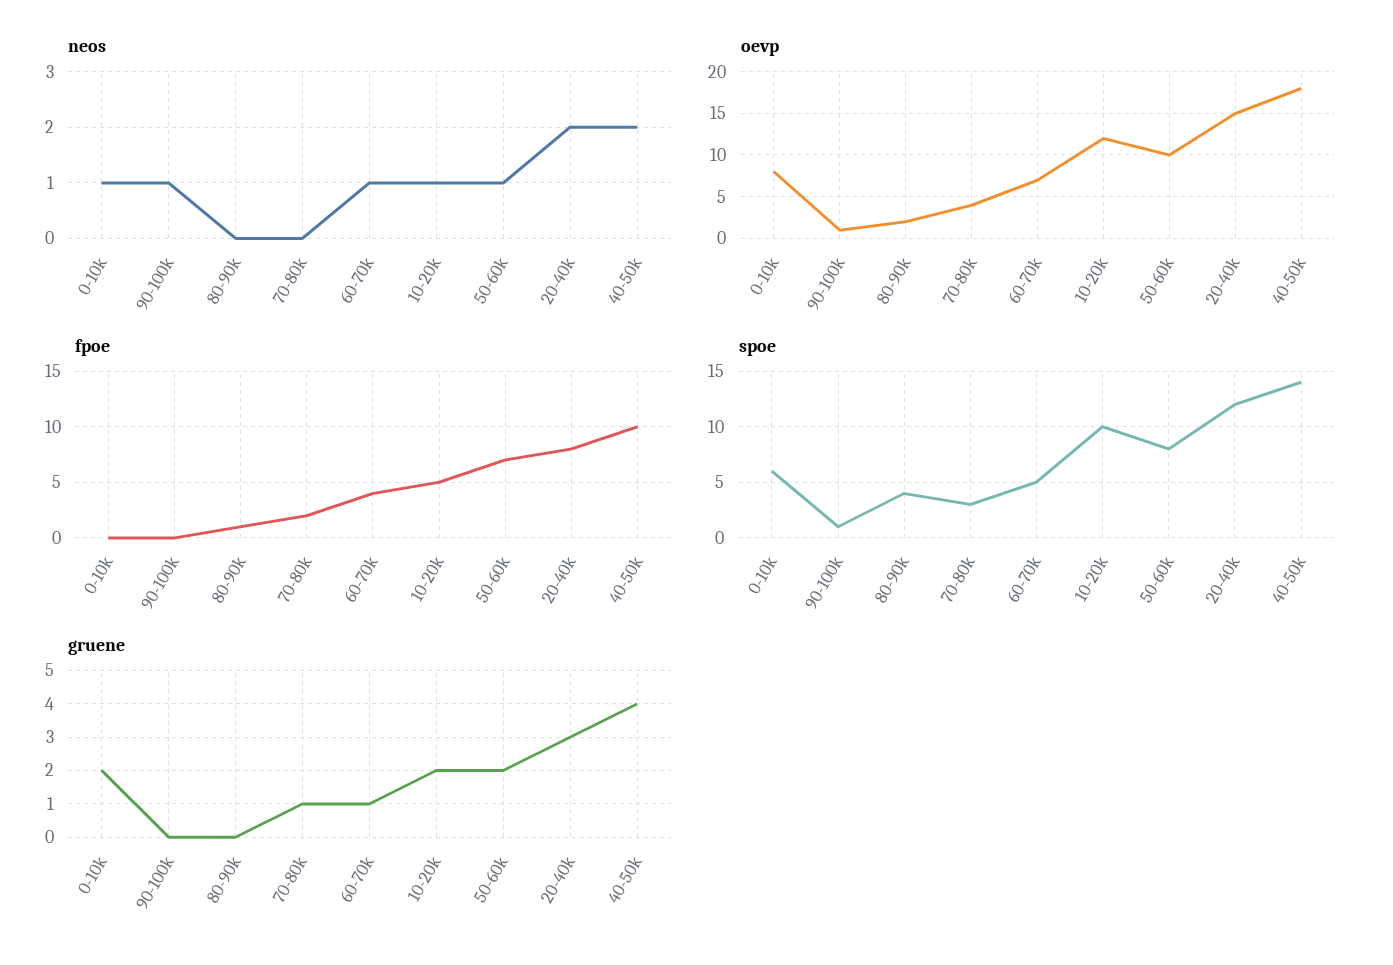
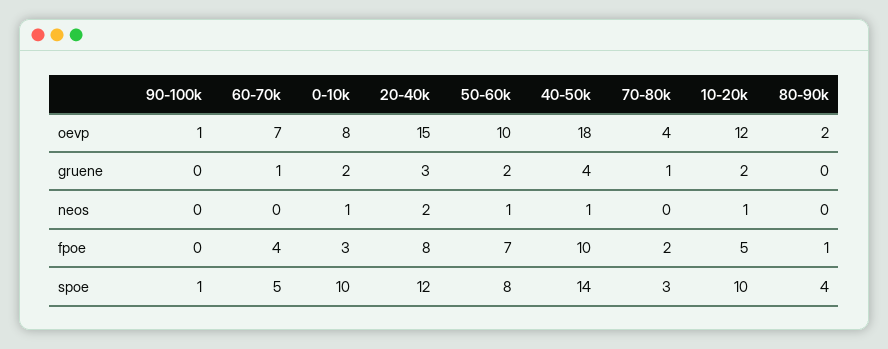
  {
    "neos": {
      "0-10k": 1,
-     "90-100k": 1,
+     "90-100k": 0,
      "80-90k": 0,
      "70-80k": 0,
-     "60-70k": 1,
+     "60-70k": 0,
      "10-20k": 1,
      "50-60k": 1,
      "20-40k": 2,
-     "40-50k": 2
+     "40-50k": 1
    },
    "oevp": {
      "0-10k": 8,
      "90-100k": 1,
      "80-90k": 2,
      "70-80k": 4,
      "60-70k": 7,
      "10-20k": 12,
      "50-60k": 10,
      "20-40k": 15,
      "40-50k": 18
    },
    "fpoe": {
-     "0-10k": 0,
+     "0-10k": 3,
      "90-100k": 0,
      "80-90k": 1,
      "70-80k": 2,
      "60-70k": 4,
      "10-20k": 5,
      "50-60k": 7,
      "20-40k": 8,
      "40-50k": 10
    },
    "spoe": {
-     "0-10k": 6,
+     "0-10k": 10,
      "90-100k": 1,
      "80-90k": 4,
      "70-80k": 3,
      "60-70k": 5,
      "10-20k": 10,
      "50-60k": 8,
      "20-40k": 12,
      "40-50k": 14
    },
    "gruene": {
      "0-10k": 2,
      "90-100k": 0,
      "80-90k": 0,
      "70-80k": 1,
      "60-70k": 1,
      "10-20k": 2,
      "50-60k": 2,
      "20-40k": 3,
      "40-50k": 4
    }
  }

